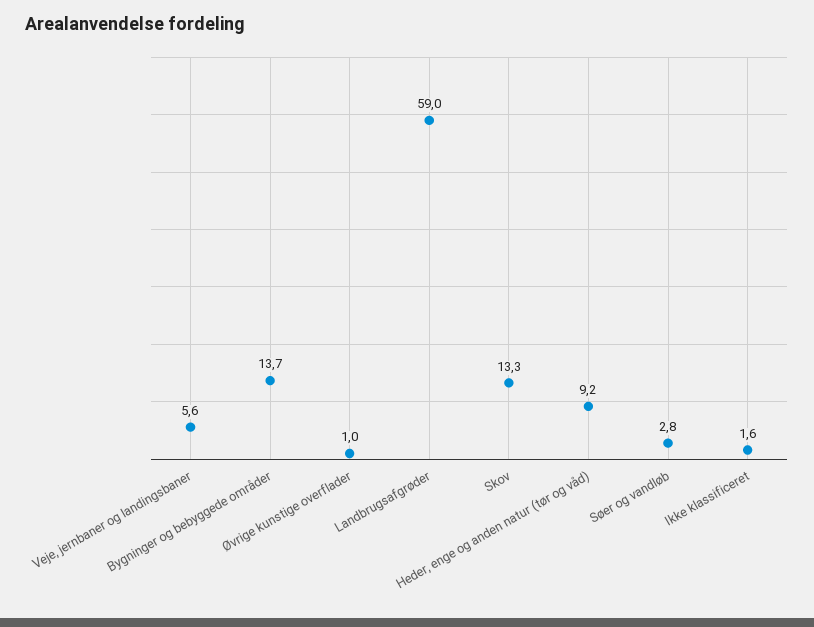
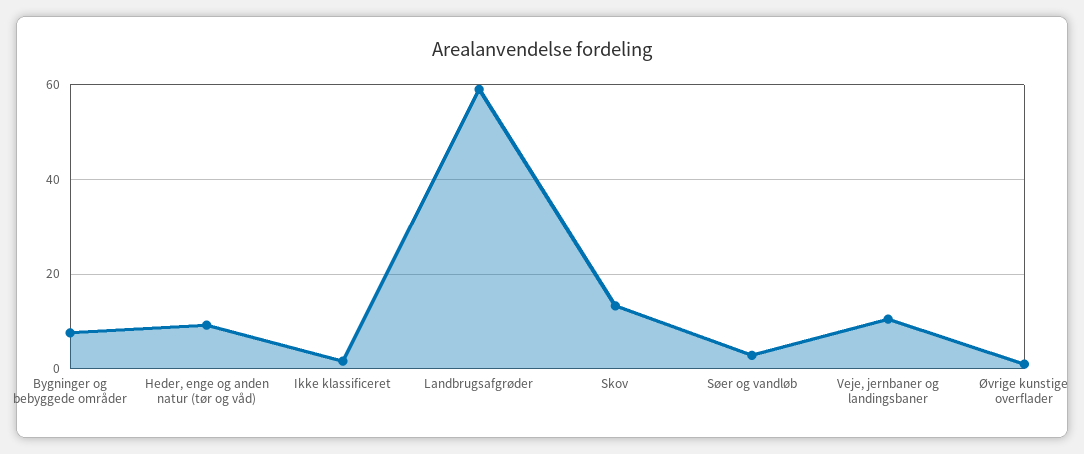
  {
-   "Veje, jernbaner og landingsbaner": 5.6,
+   "Veje, jernbaner og landingsbaner": 10,
-   "Bygninger og bebyggede områder": 13.7,
+   "Bygninger og bebyggede områder": 8,
    "Øvrige kunstige overflader": 1,
    "Landbrugsafgrøder": 59,
    "Skov": 13.3,
    "Heder, enge og anden natur (tør og våd)": 9.2,
    "Søer og vandløb": 2.8,
    "Ikke klassificeret": 1.6
  }

